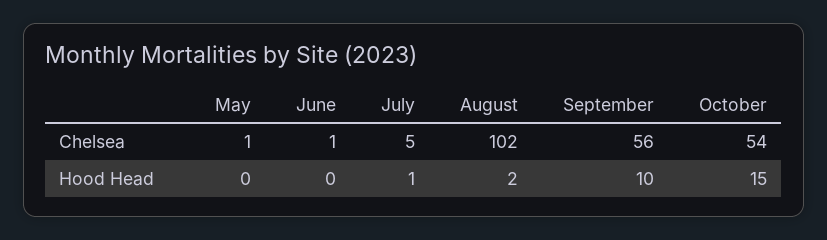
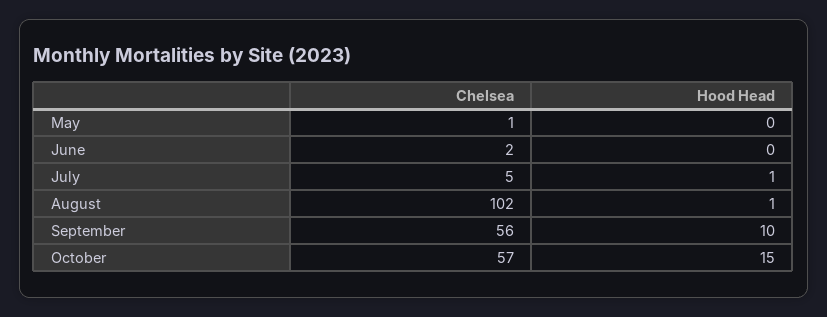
  {
    "May": {
      "Chelsea": 1,
      "Hood Head": 0
    },
    "June": {
-     "Chelsea": 1,
+     "Chelsea": 2,
      "Hood Head": 0
    },
    "July": {
      "Chelsea": 5,
      "Hood Head": 1
    },
    "August": {
      "Chelsea": 102,
-     "Hood Head": 2
+     "Hood Head": 1
    },
    "September": {
      "Chelsea": 56,
      "Hood Head": 10
    },
    "October": {
-     "Chelsea": 54,
+     "Chelsea": 57,
      "Hood Head": 15
    }
  }

